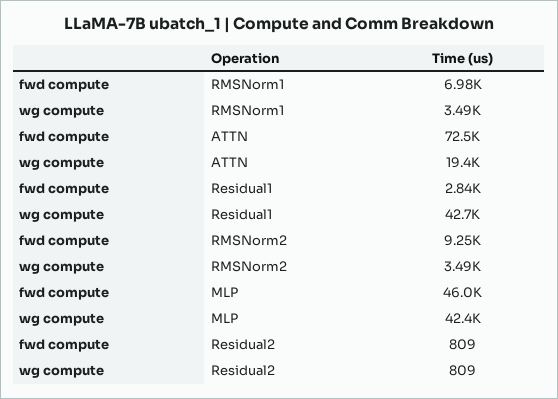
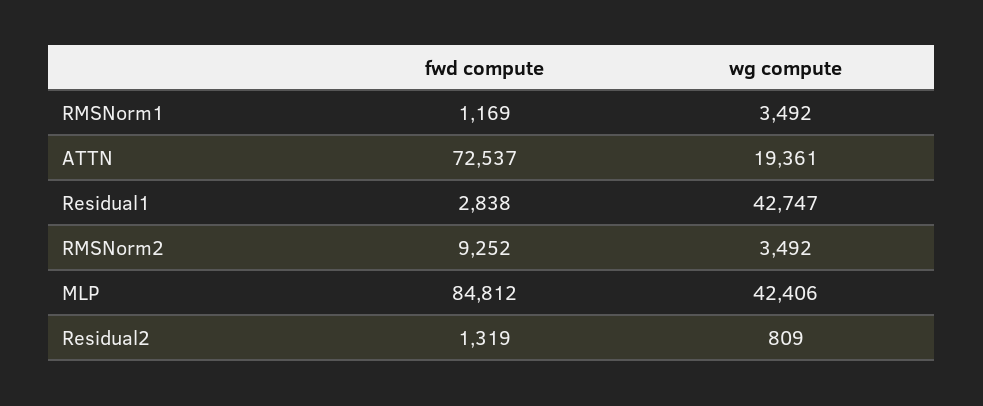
  {
    "fwd compute": {
-     "RMSNorm1": 6980,
+     "RMSNorm1": 1169,
      "ATTN": 72537,
      "Residual1": 2838,
      "RMSNorm2": 9252,
-     "MLP": 46000,
+     "MLP": 84812,
-     "Residual2": 809
+     "Residual2": 1319
    },
    "wg compute": {
      "RMSNorm1": 3492,
      "ATTN": 19361,
      "Residual1": 42747,
      "RMSNorm2": 3492,
      "MLP": 42406,
      "Residual2": 809
    }
  }

